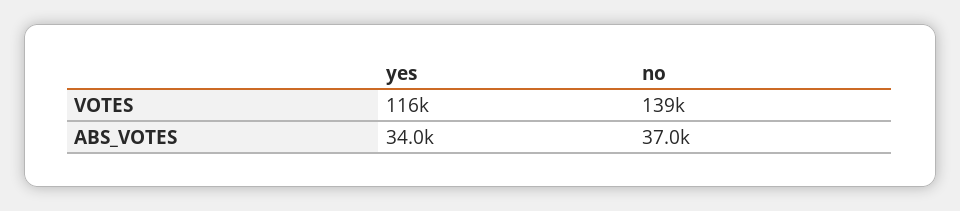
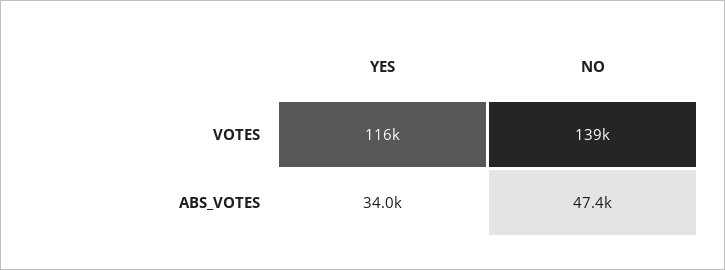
  {
    "yes": {
      "VOTES": 116000,
      "ABS_VOTES": 34000
    },
    "no": {
      "VOTES": 139000,
-     "ABS_VOTES": 37000
+     "ABS_VOTES": 47400
    }
  }

